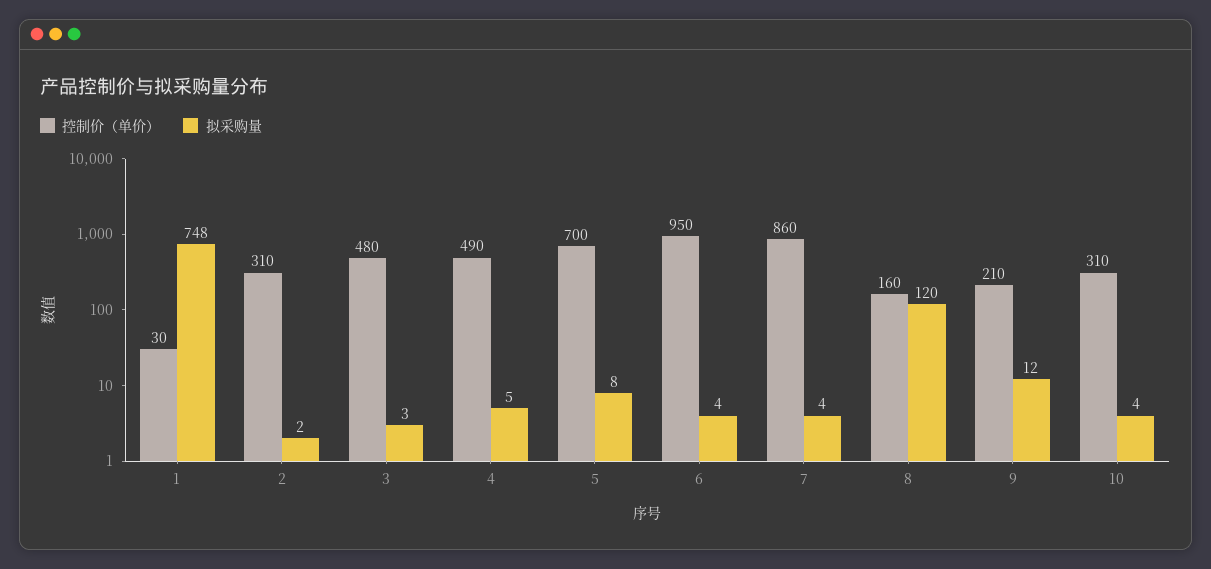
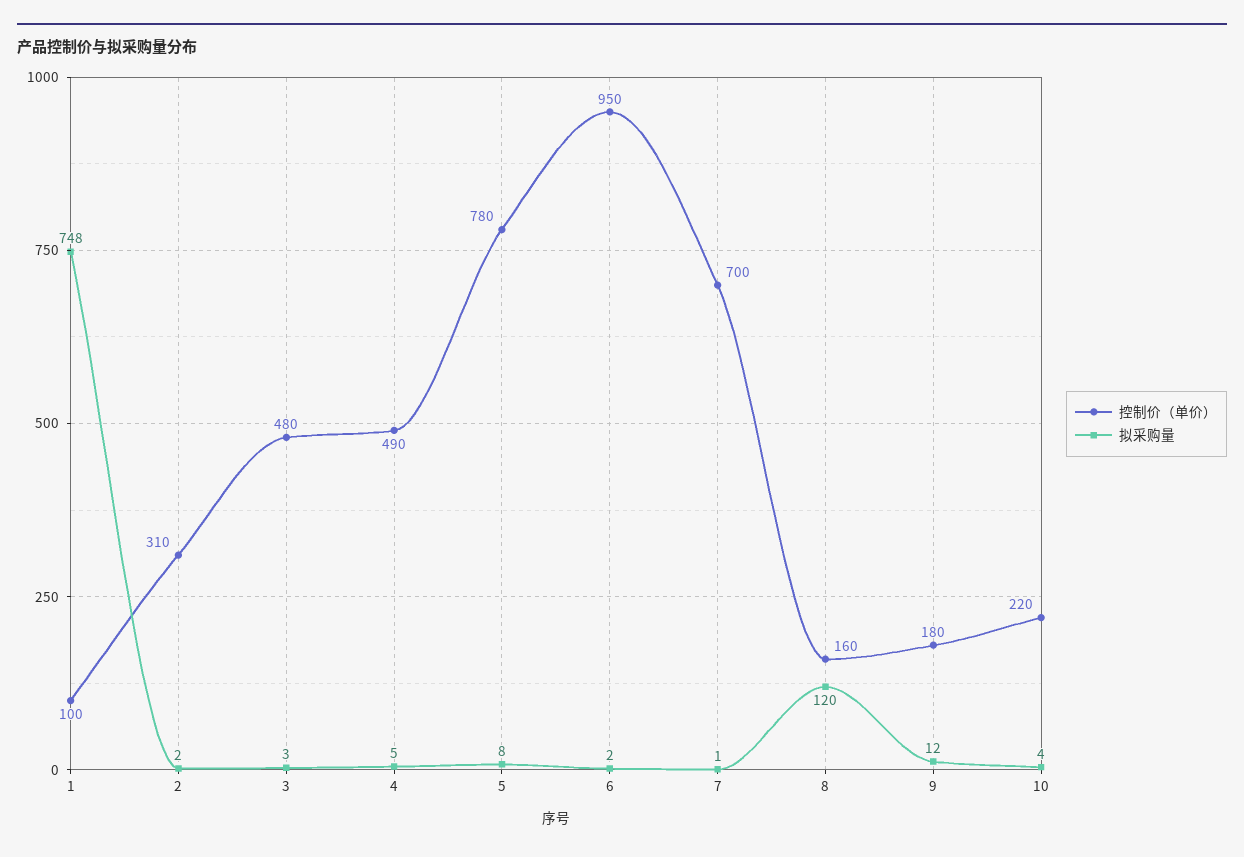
  {
    "控制价（单价）": {
-     "1": 30,
+     "1": 100,
      "2": 310,
      "3": 480,
      "4": 490,
-     "5": 700,
+     "5": 780,
      "6": 950,
-     "7": 860,
+     "7": 700,
      "8": 160,
-     "9": 210,
+     "9": 180,
-     "10": 310
+     "10": 220
    },
    "拟采购量": {
      "1": 748,
      "2": 2,
      "3": 3,
      "4": 5,
      "5": 8,
-     "6": 4,
+     "6": 2,
-     "7": 4,
+     "7": 1,
      "8": 120,
      "9": 12,
      "10": 4
    }
  }

